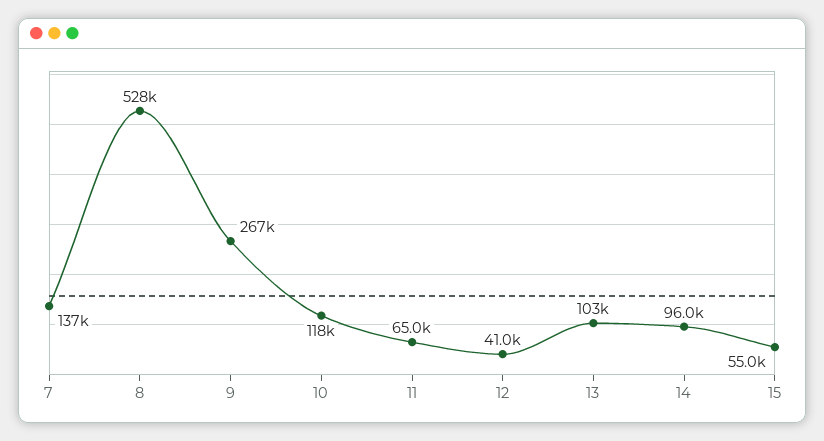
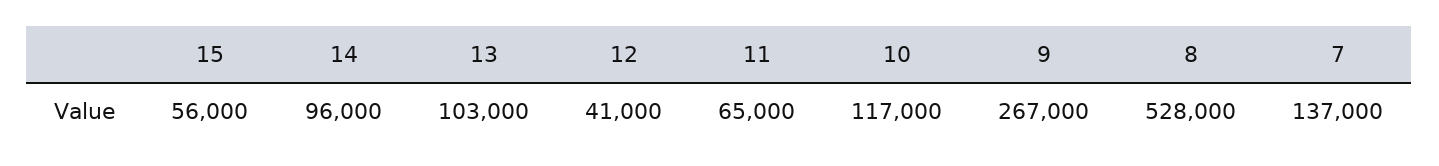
  {
    "7": 137000,
    "8": 528000,
    "9": 267000,
-   "10": 118000,
+   "10": 117000,
    "11": 65000,
    "12": 41000,
    "13": 103000,
    "14": 96000,
-   "15": 55000
+   "15": 56000
  }

